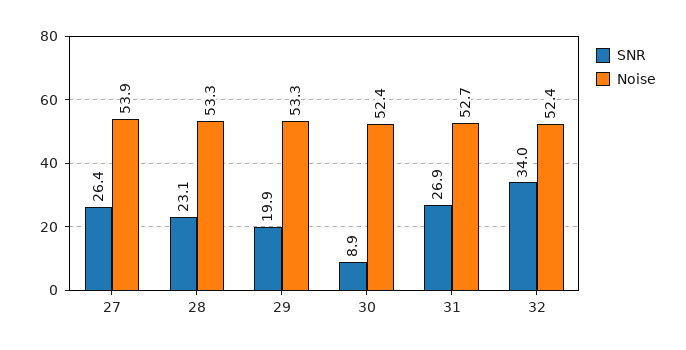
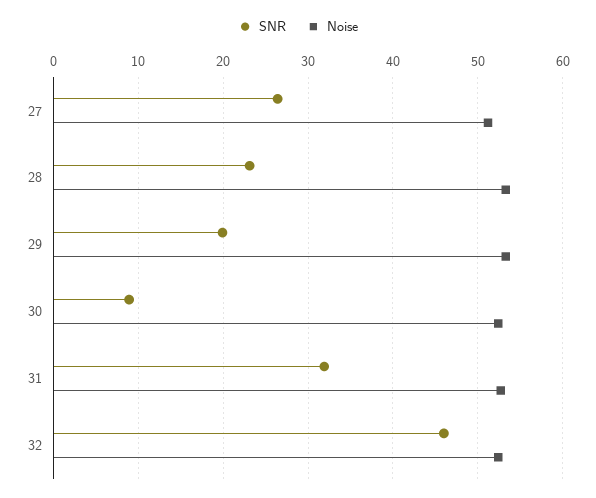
  {
    "SNR": {
      "27": 26.4,
      "28": 23.1,
      "29": 19.9,
      "30": 8.9,
-     "31": 26.9,
+     "31": 32,
-     "32": 34
+     "32": 46
    },
    "Noise": {
-     "27": 53.9,
+     "27": 51,
      "28": 53.3,
      "29": 53.3,
      "30": 52.4,
      "31": 52.7,
      "32": 52.4
    }
  }

